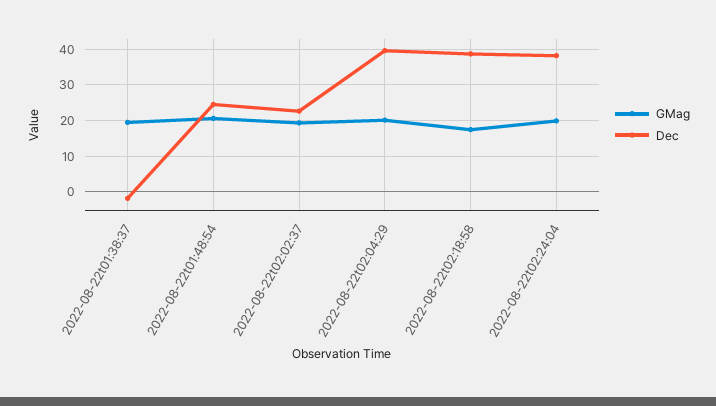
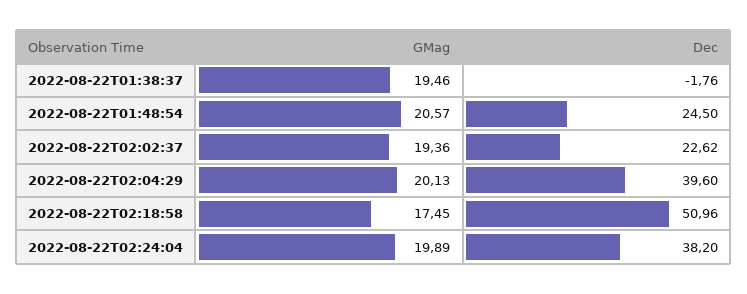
  {
    "GMag": {
      "2022-08-22t01:38:37": 19.46,
      "2022-08-22t01:48:54": 20.57,
      "2022-08-22t02:02:37": 19.36,
      "2022-08-22t02:04:29": 20.13,
      "2022-08-22t02:18:58": 17.45,
      "2022-08-22t02:24:04": 19.89
    },
    "Dec": {
      "2022-08-22t01:38:37": -1.76,
      "2022-08-22t01:48:54": 24.5,
      "2022-08-22t02:02:37": 22.62,
      "2022-08-22t02:04:29": 39.6,
-     "2022-08-22t02:18:58": 38,
+     "2022-08-22t02:18:58": 50.96,
      "2022-08-22t02:24:04": 38.2
    }
  }

